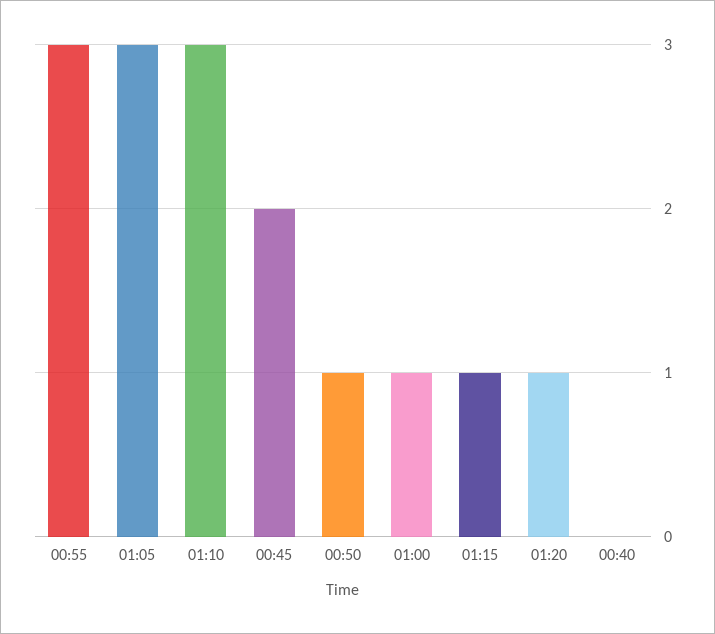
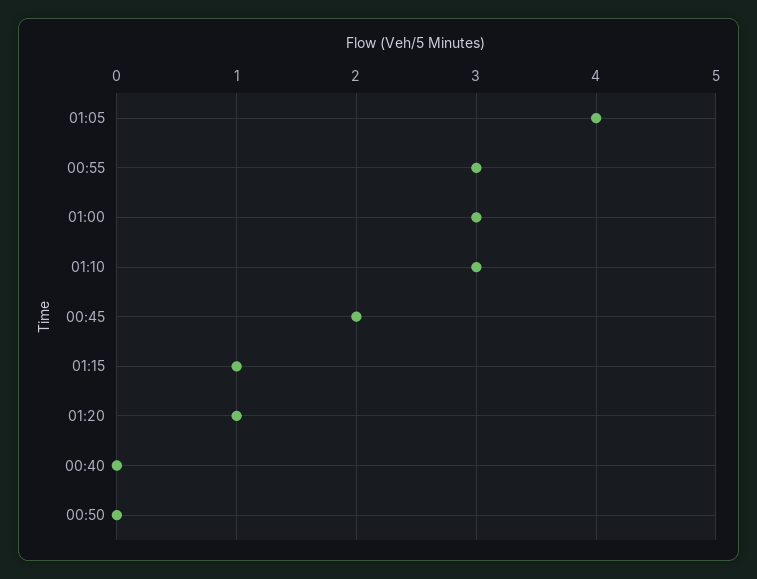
  {
    "00:55": 3,
-   "01:05": 3,
+   "01:05": 4,
    "01:10": 3,
    "00:45": 2,
-   "00:50": 1,
+   "00:50": 0,
-   "01:00": 1,
+   "01:00": 3,
    "01:15": 1,
    "01:20": 1,
    "00:40": 0
  }

